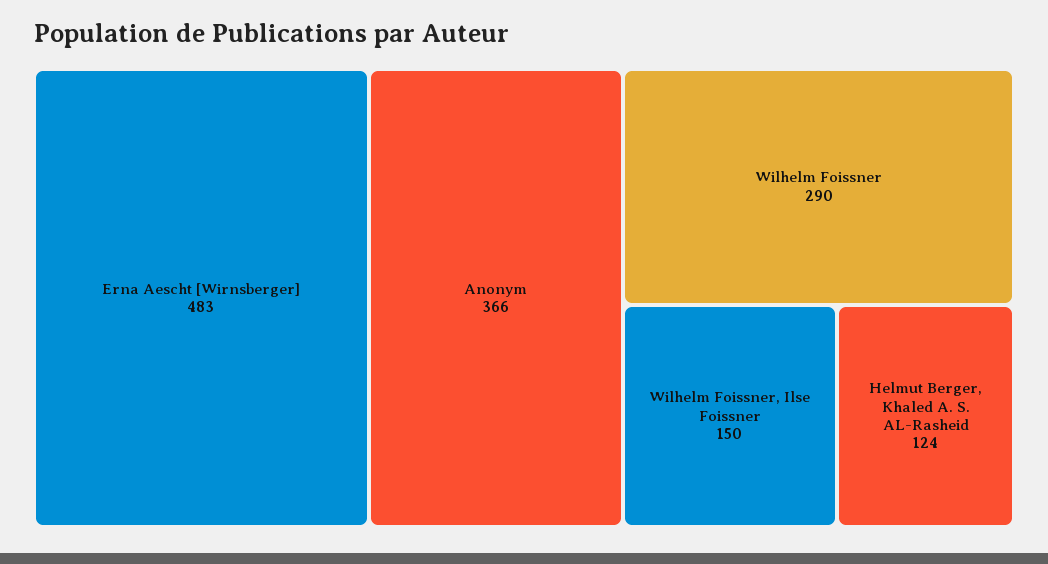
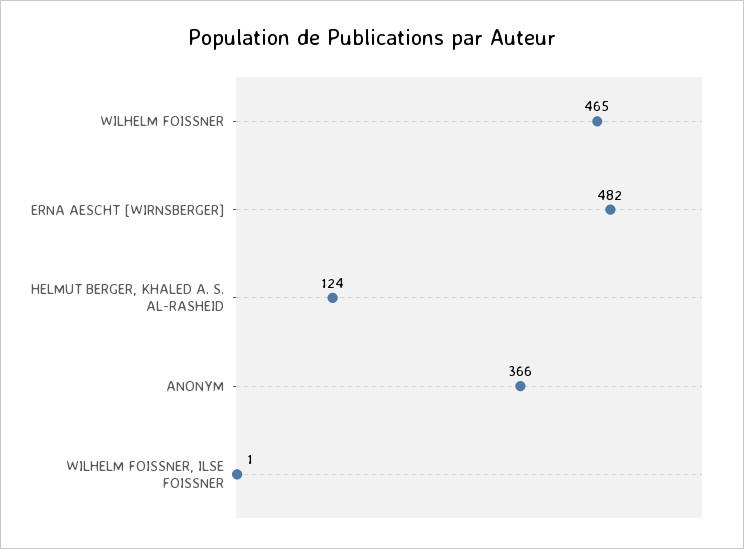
  {
-   "Erna Aescht [Wirnsberger]": 483,
+   "Erna Aescht [Wirnsberger]": 482,
    "Anonym": 366,
-   "Wilhelm Foissner": 290,
+   "Wilhelm Foissner": 465,
-   "Wilhelm Foissner, Ilse Foissner": 150,
+   "Wilhelm Foissner, Ilse Foissner": 1,
    "Helmut Berger, Khaled A. S. AL-Rasheid": 124
  }

